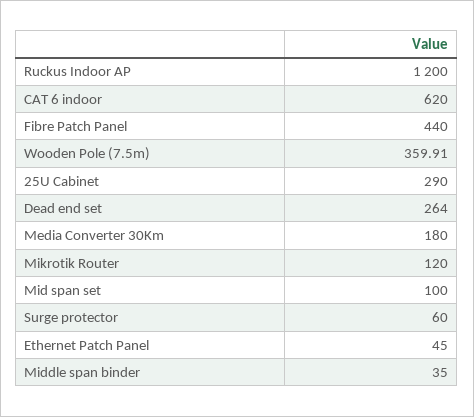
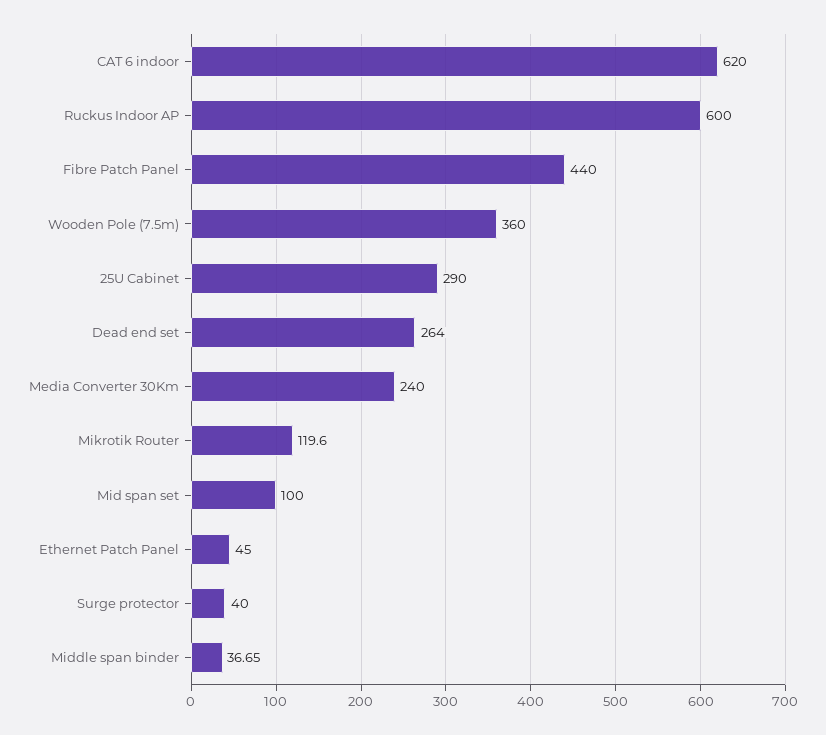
  {
-   "Ruckus Indoor AP": 1200,
+   "Ruckus Indoor AP": 600,
    "CAT 6 indoor": 620,
    "Fibre Patch Panel": 440,
-   "Wooden Pole (7.5m)": 359.91,
+   "Wooden Pole (7.5m)": 360,
    "25U Cabinet": 290,
    "Dead end set": 264,
-   "Media Converter 30Km": 180,
+   "Media Converter 30Km": 240,
-   "Mikrotik Router": 120,
+   "Mikrotik Router": 119.6,
    "Mid span set": 100,
-   "Surge protector": 60,
+   "Surge protector": 40,
    "Ethernet Patch Panel": 45,
-   "Middle span binder": 35
+   "Middle span binder": 36.65
  }

